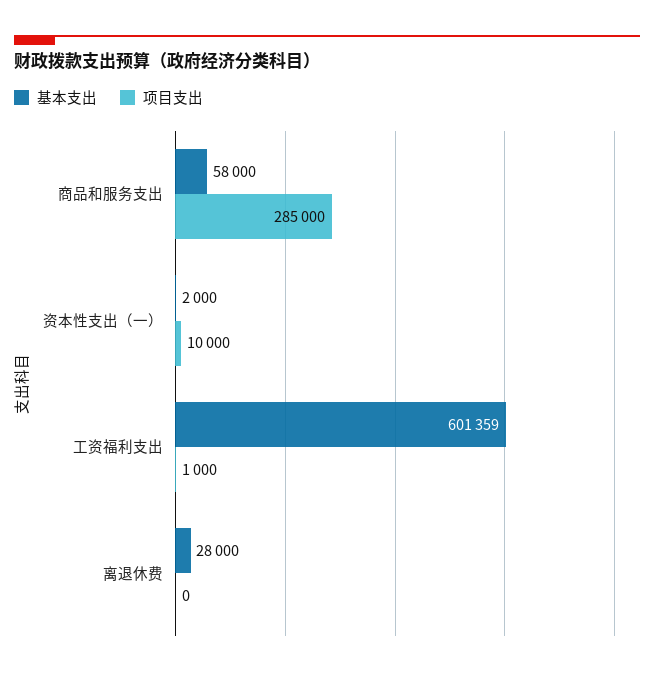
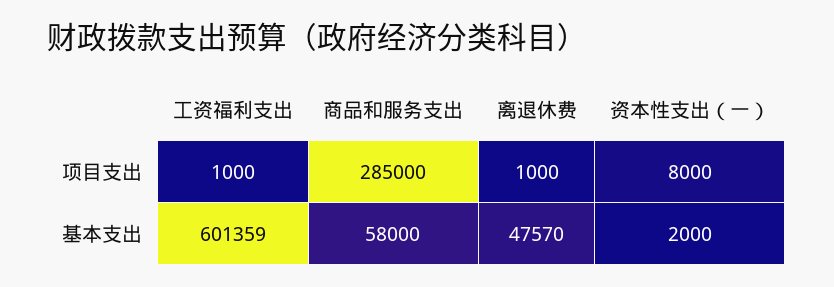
  {
    "基本支出": {
      "商品和服务支出": 58000,
      "资本性支出（一）": 2000,
      "工资福利支出": 601359,
-     "离退休费": 28000
+     "离退休费": 47570
    },
    "项目支出": {
      "商品和服务支出": 285000,
-     "资本性支出（一）": 10000,
+     "资本性支出（一）": 8000,
      "工资福利支出": 1000,
-     "离退休费": 0
+     "离退休费": 1000
    }
  }

